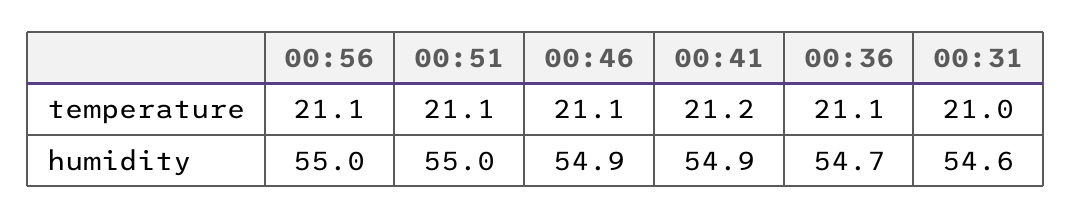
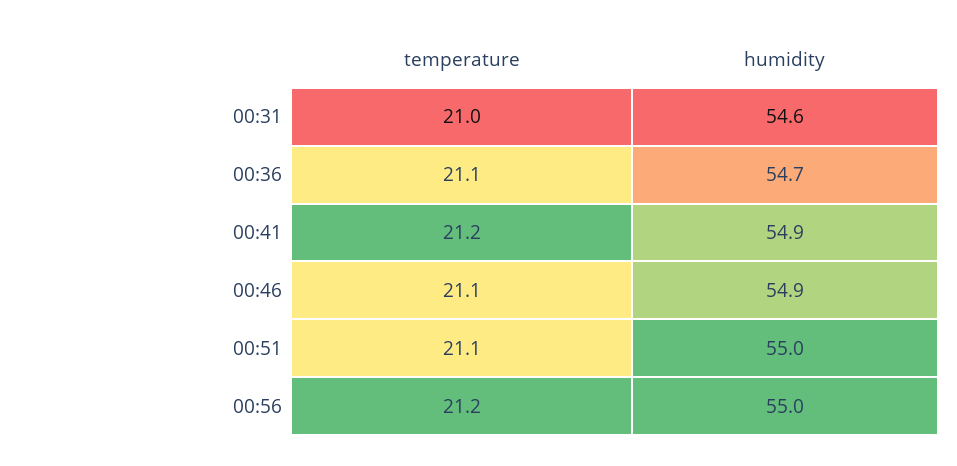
  {
    "00:56": {
-     "temperature": 21.1,
+     "temperature": 21.2,
      "humidity": 55
    },
    "00:51": {
      "temperature": 21.1,
      "humidity": 55
    },
    "00:46": {
      "temperature": 21.1,
      "humidity": 54.9
    },
    "00:41": {
      "temperature": 21.2,
      "humidity": 54.9
    },
    "00:36": {
      "temperature": 21.1,
      "humidity": 54.7
    },
    "00:31": {
      "temperature": 21,
      "humidity": 54.6
    }
  }

